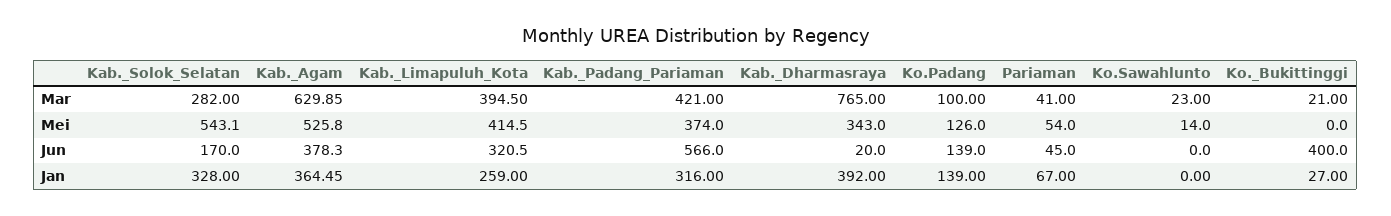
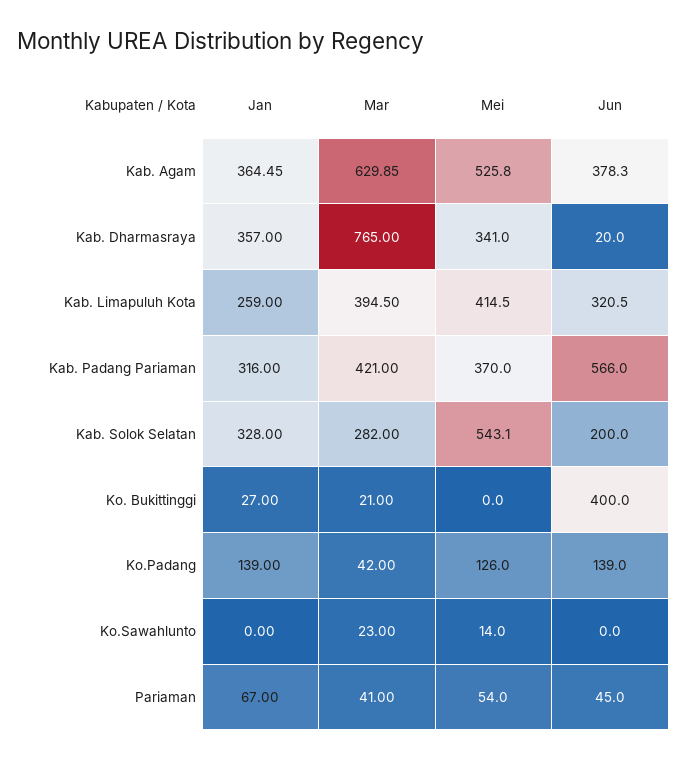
  {
    "Kab._Solok_Selatan": {
      "Mar": 282,
      "Mei": 543.1,
-     "Jun": 170,
+     "Jun": 200,
      "Jan": 328
    },
    "Kab._Agam": {
      "Mar": 629.85,
      "Mei": 525.8,
      "Jun": 378.3,
      "Jan": 364.45
    },
    "Kab._Limapuluh_Kota": {
      "Mar": 394.5,
      "Mei": 414.5,
      "Jun": 320.5,
      "Jan": 259
    },
    "Kab._Padang_Pariaman": {
      "Mar": 421,
-     "Mei": 374,
+     "Mei": 370,
      "Jun": 566,
      "Jan": 316
    },
    "Kab._Dharmasraya": {
      "Mar": 765,
-     "Mei": 343,
+     "Mei": 341,
      "Jun": 20,
-     "Jan": 392
+     "Jan": 357
    },
    "Ko.Padang": {
-     "Mar": 100,
+     "Mar": 42,
      "Mei": 126,
      "Jun": 139,
      "Jan": 139
    },
    "Pariaman": {
      "Mar": 41,
      "Mei": 54,
      "Jun": 45,
      "Jan": 67
    },
    "Ko.Sawahlunto": {
      "Mar": 23,
      "Mei": 14,
      "Jun": 0,
      "Jan": 0
    },
    "Ko._Bukittinggi": {
      "Mar": 21,
      "Mei": 0,
      "Jun": 400,
      "Jan": 27
    }
  }

